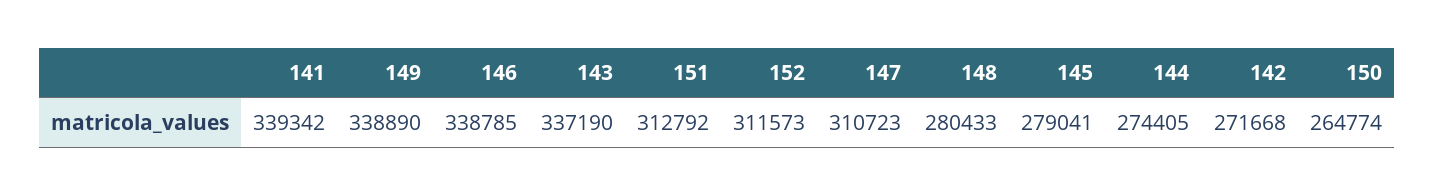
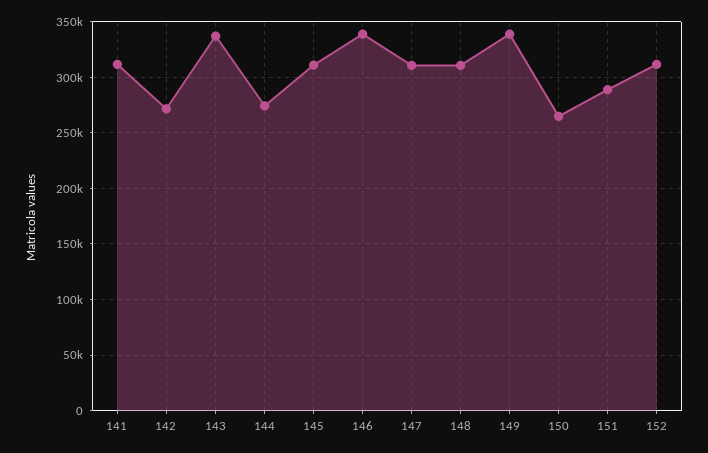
  {
-   "141": 339342,
+   "141": 310000,
    "149": 338890,
    "146": 338785,
    "143": 337190,
-   "151": 312792,
+   "151": 290000,
    "152": 311573,
    "147": 310723,
-   "148": 280433,
+   "148": 310000,
-   "145": 279041,
+   "145": 310000,
    "144": 274405,
    "142": 271668,
    "150": 264774
  }

